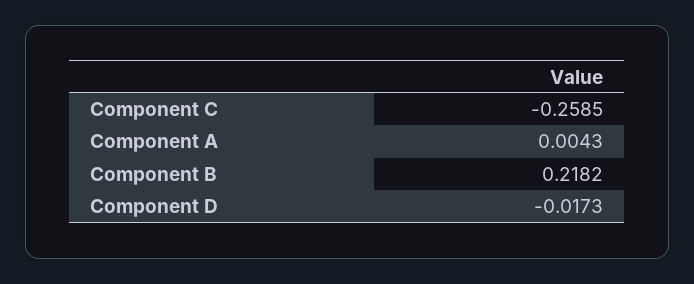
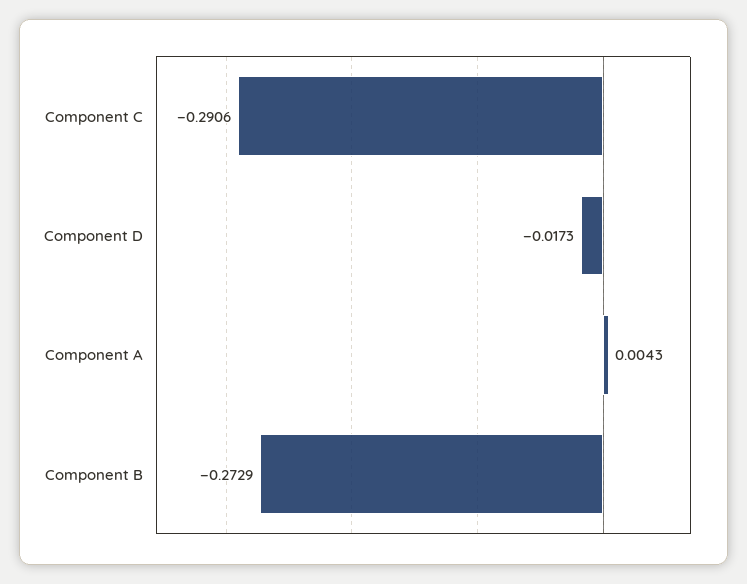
  {
-   "Component C": -0.2585,
+   "Component C": -0.2906,
    "Component A": 0.0043,
-   "Component B": 0.2182,
+   "Component B": -0.2729,
    "Component D": -0.0173
  }

